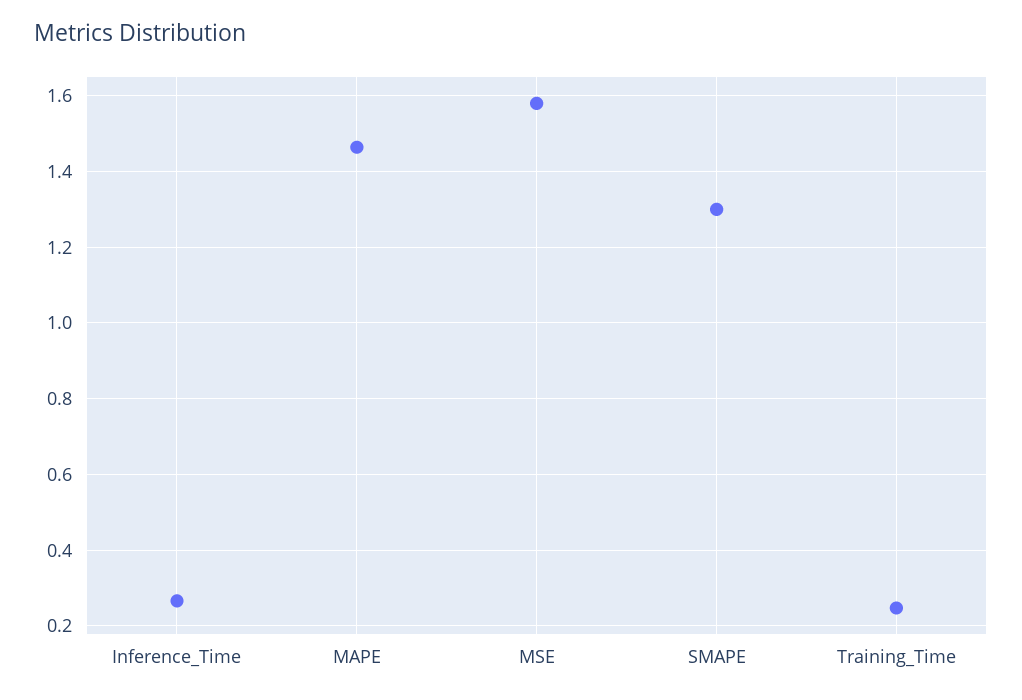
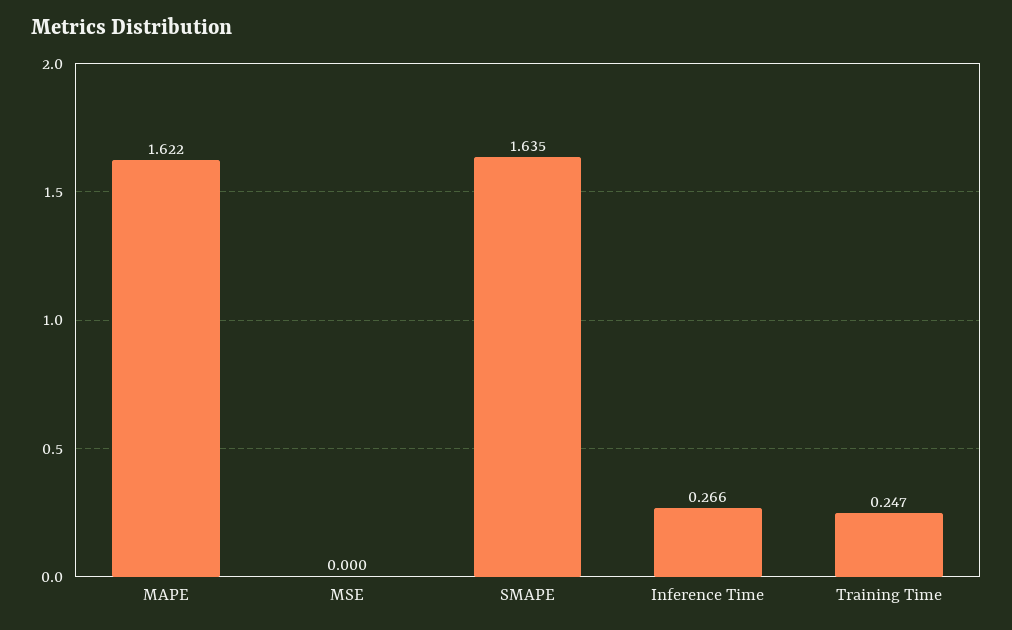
  {
    "Inference_Time": 0.266,
-   "MAPE": 1.46,
+   "MAPE": 1.622,
-   "MSE": 1.58,
+   "MSE": 0,
-   "SMAPE": 1.3,
+   "SMAPE": 1.635,
    "Training_Time": 0.247
  }

